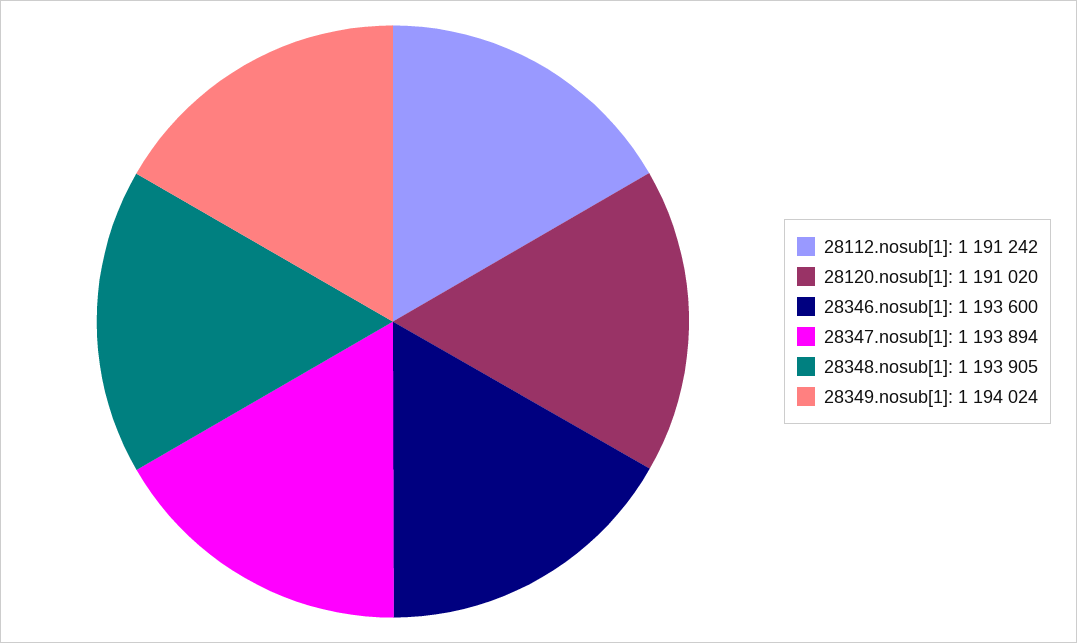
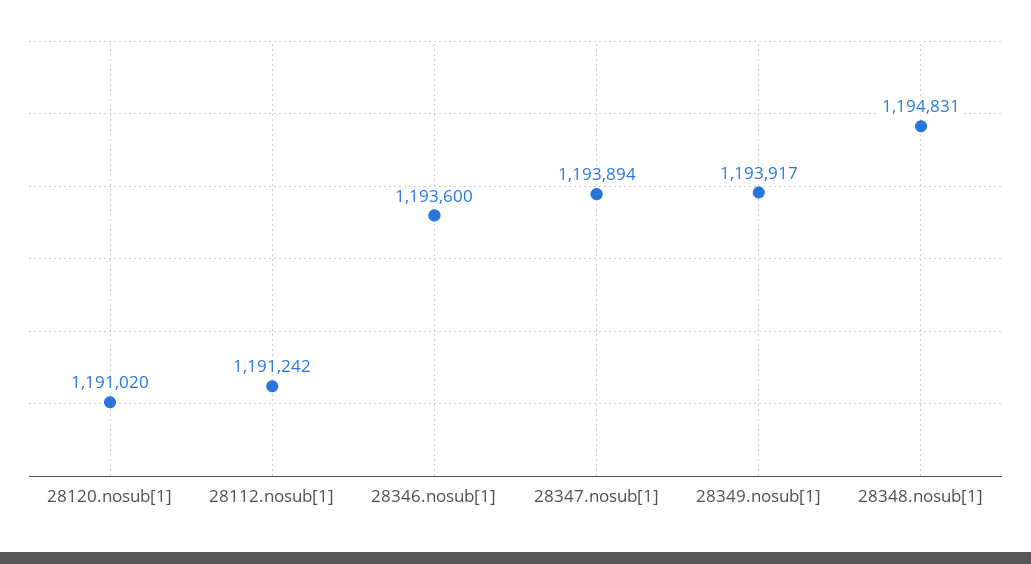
  {
    "28112.nosub[1]": 1191242,
    "28120.nosub[1]": 1191020,
    "28346.nosub[1]": 1193600,
    "28347.nosub[1]": 1193894,
-   "28348.nosub[1]": 1193905,
+   "28348.nosub[1]": 1194831,
-   "28349.nosub[1]": 1194024
+   "28349.nosub[1]": 1193917
  }

